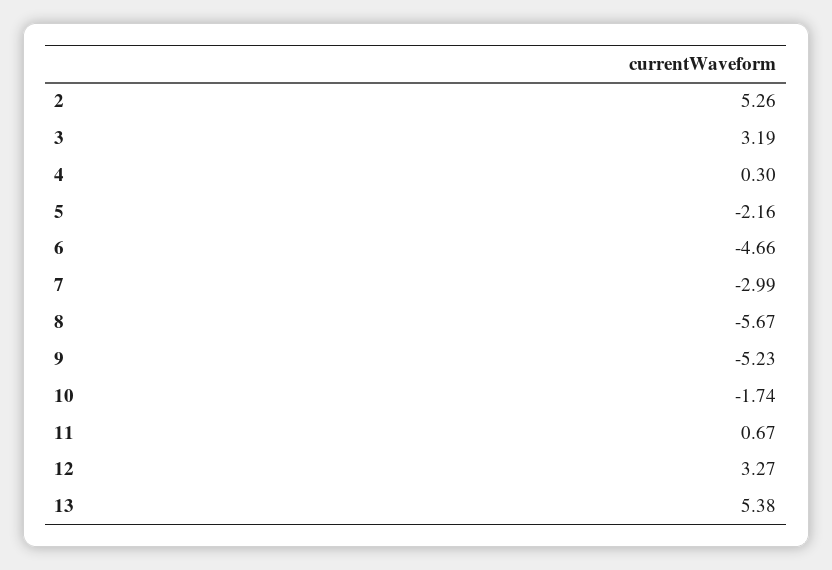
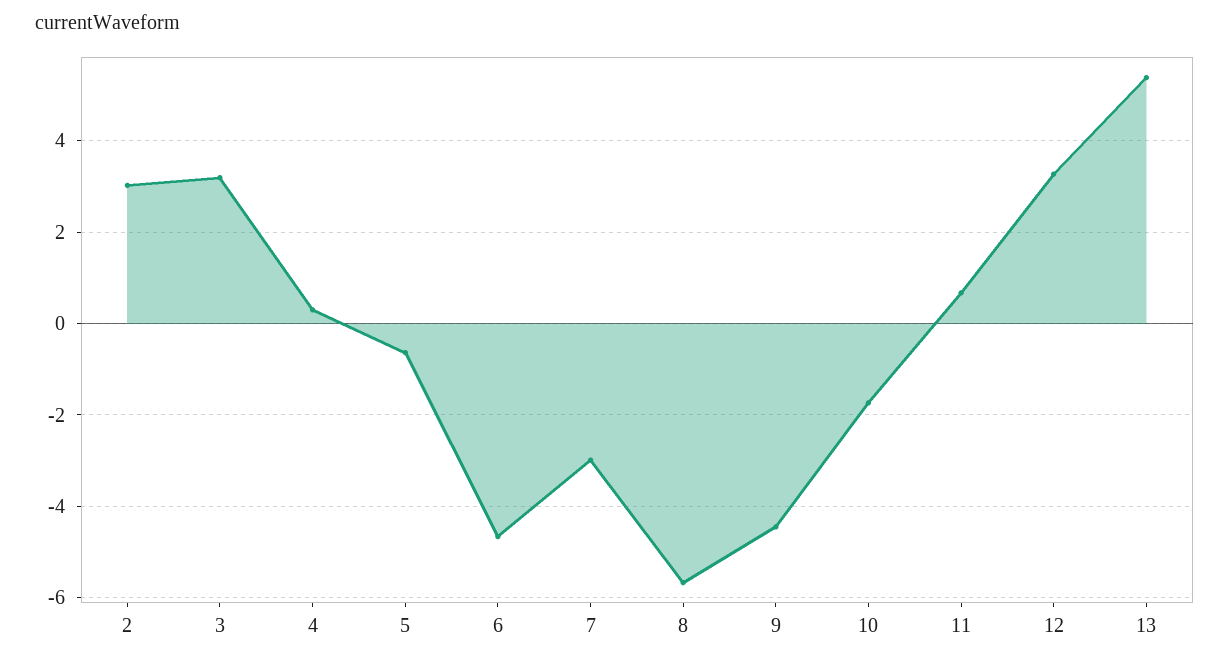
  {
-   "2": 5.26,
+   "2": 3,
    "3": 3.19,
    "4": 0.3,
-   "5": -2.16,
+   "5": -0.6,
    "6": -4.66,
    "7": -2.99,
    "8": -5.67,
-   "9": -5.23,
+   "9": -4.4,
    "10": -1.74,
    "11": 0.67,
    "12": 3.27,
    "13": 5.38
  }

